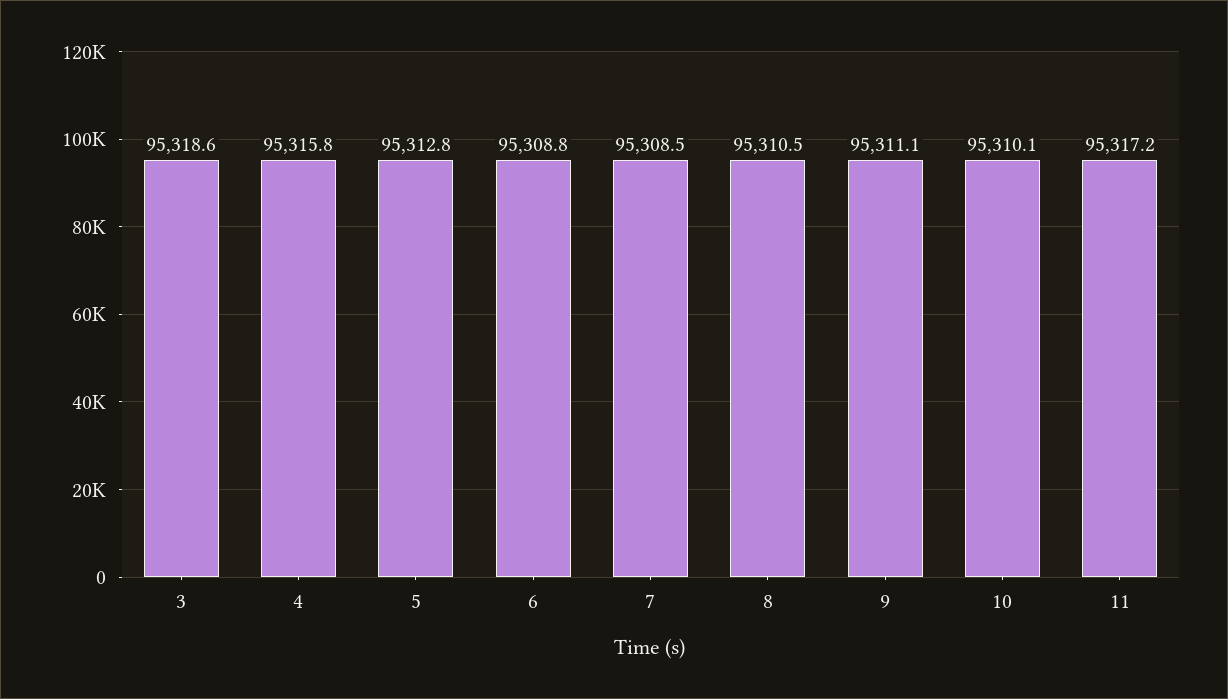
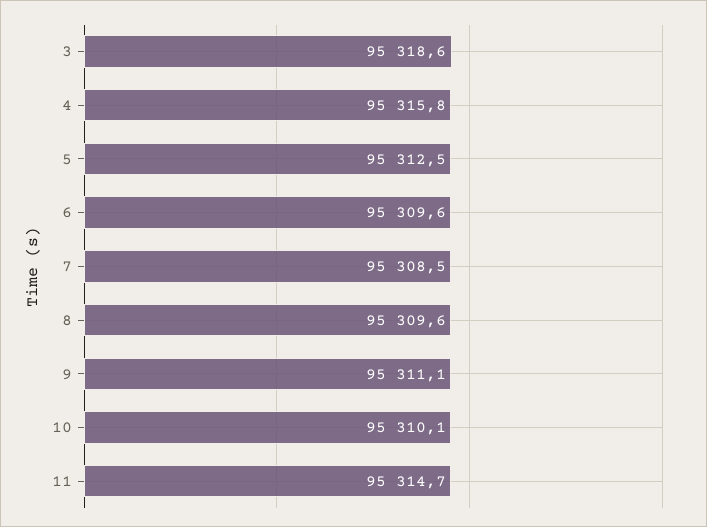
  {
    "3": 95318.6,
    "4": 95315.8,
-   "5": 95312.8,
+   "5": 95312.5,
-   "6": 95308.8,
+   "6": 95309.6,
    "7": 95308.5,
-   "8": 95310.5,
+   "8": 95309.6,
    "9": 95311.1,
    "10": 95310.1,
-   "11": 95317.2
+   "11": 95314.7
  }

